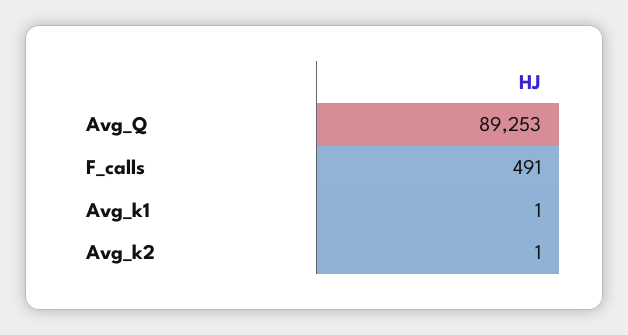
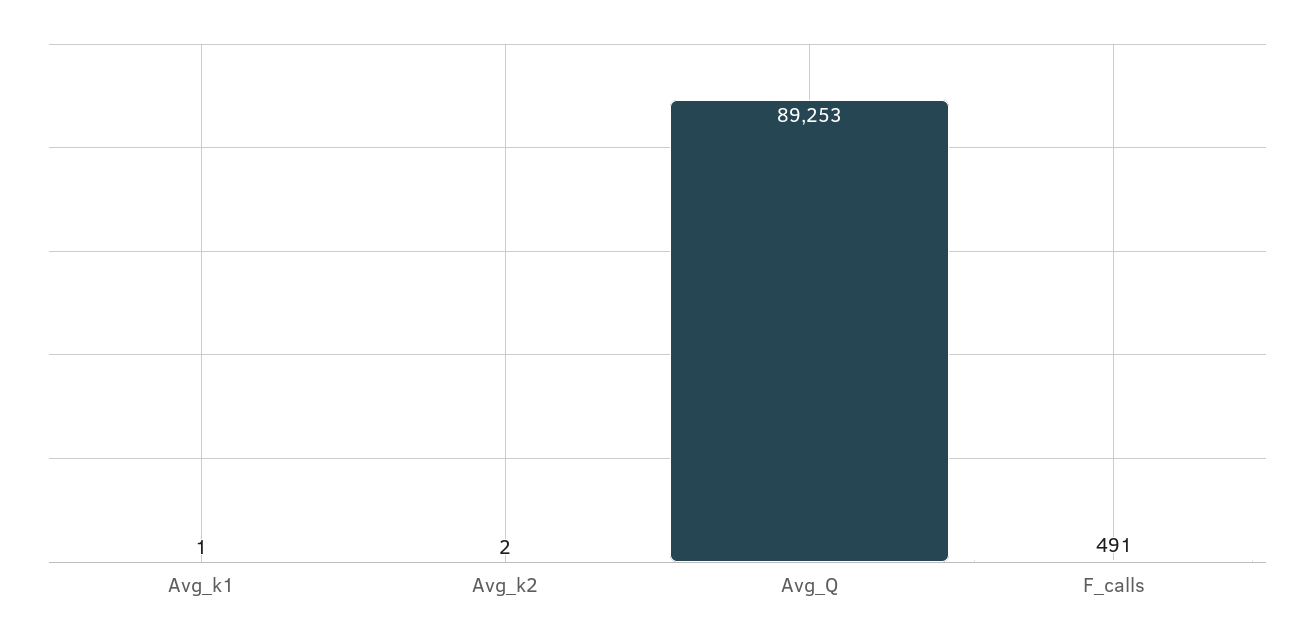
  {
    "Avg_Q": 89253,
    "F_calls": 491,
    "Avg_k1": 1,
-   "Avg_k2": 1
+   "Avg_k2": 2
  }

